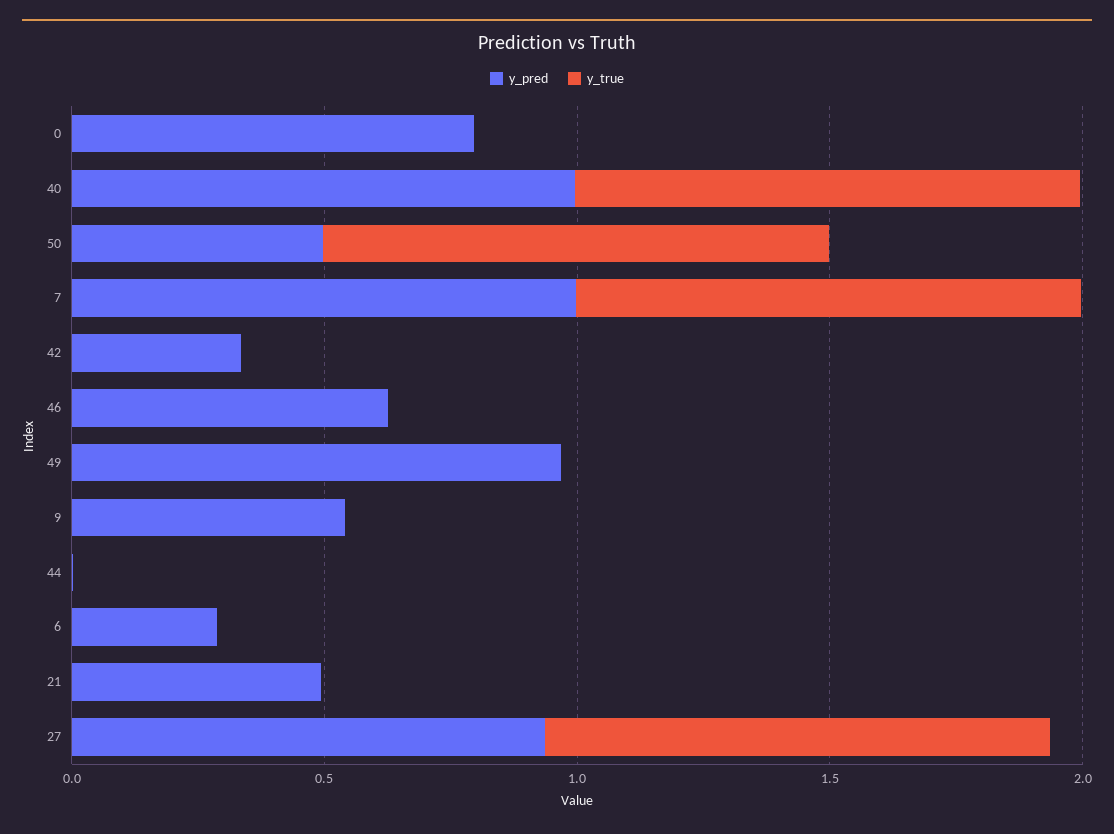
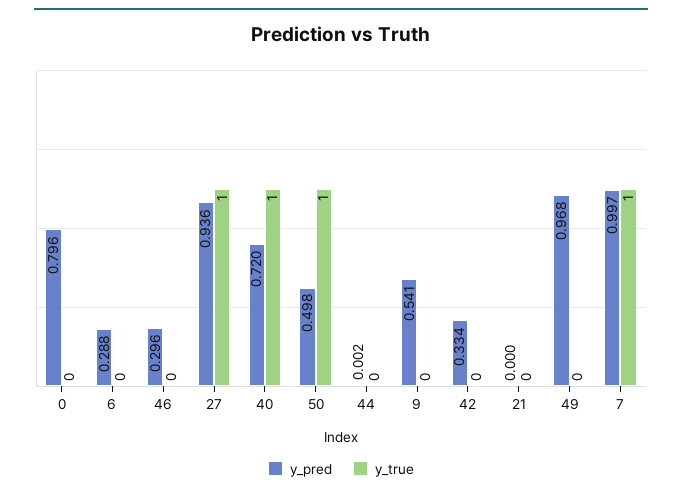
  {
    "y_pred": {
      "0": 0.796,
-     "40": 1,
+     "40": 0.72,
      "50": 0.498,
      "7": 0.997,
      "42": 0.334,
-     "46": 0.6,
+     "46": 0.296,
      "49": 0.968,
      "9": 0.541,
      "44": 0.002,
      "6": 0.288,
-     "21": 0.5,
+     "21": 0,
      "27": 0.936
    },
    "y_true": {
      "0": 0,
      "40": 1,
      "50": 1,
      "7": 1,
      "42": 0,
      "46": 0,
      "49": 0,
      "9": 0,
      "44": 0,
      "6": 0,
      "21": 0,
      "27": 1
    }
  }

